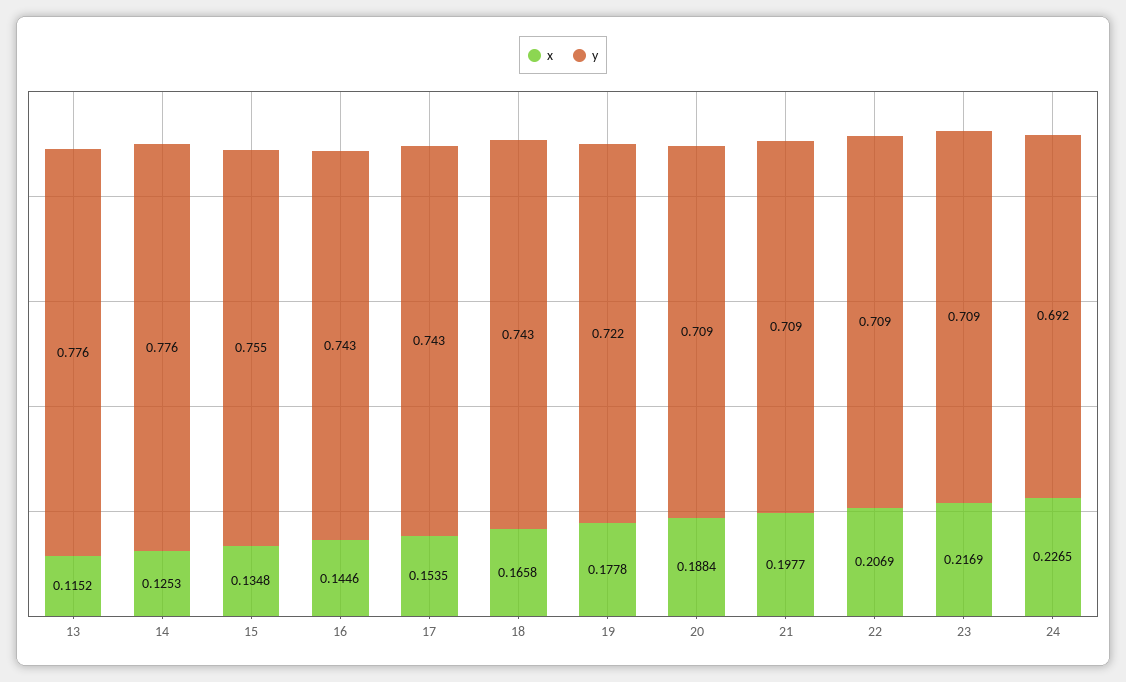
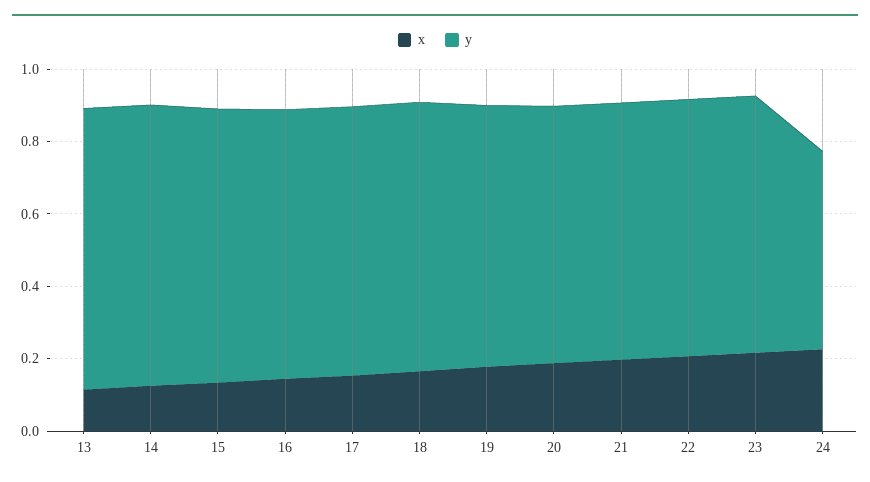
  {
    "x": {
      "13": 0.1152,
      "14": 0.1253,
      "15": 0.1348,
      "16": 0.1446,
      "17": 0.1535,
      "18": 0.1658,
      "19": 0.1778,
      "20": 0.1884,
      "21": 0.1977,
      "22": 0.2069,
      "23": 0.2169,
      "24": 0.2265
    },
    "y": {
      "13": 0.776,
      "14": 0.776,
      "15": 0.755,
      "16": 0.743,
      "17": 0.743,
      "18": 0.743,
      "19": 0.722,
      "20": 0.709,
      "21": 0.709,
      "22": 0.709,
      "23": 0.709,
-     "24": 0.692
+     "24": 0.55
    }
  }

